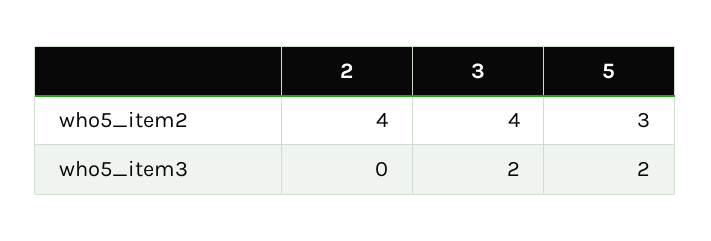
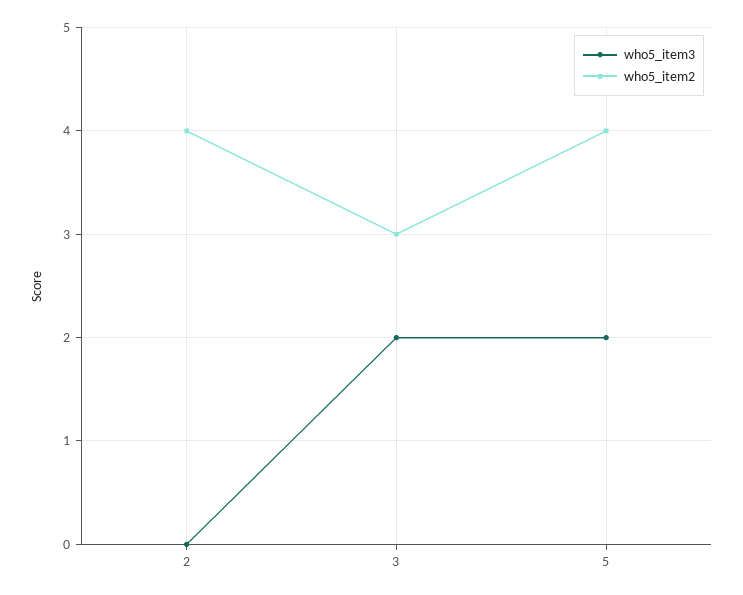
  {
    "who5_item2": {
      "2": 4,
-     "3": 4,
+     "3": 3,
-     "5": 3
+     "5": 4
    },
    "who5_item3": {
      "2": 0,
      "3": 2,
      "5": 2
    }
  }

